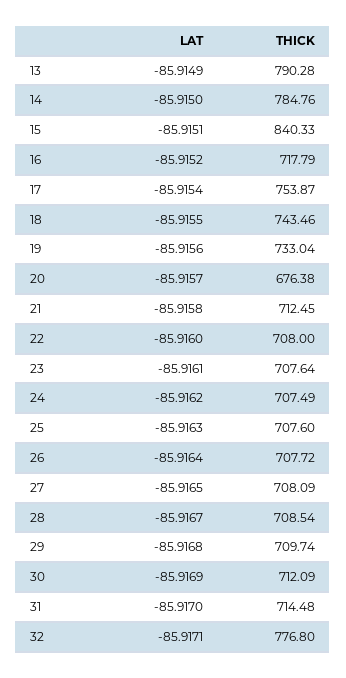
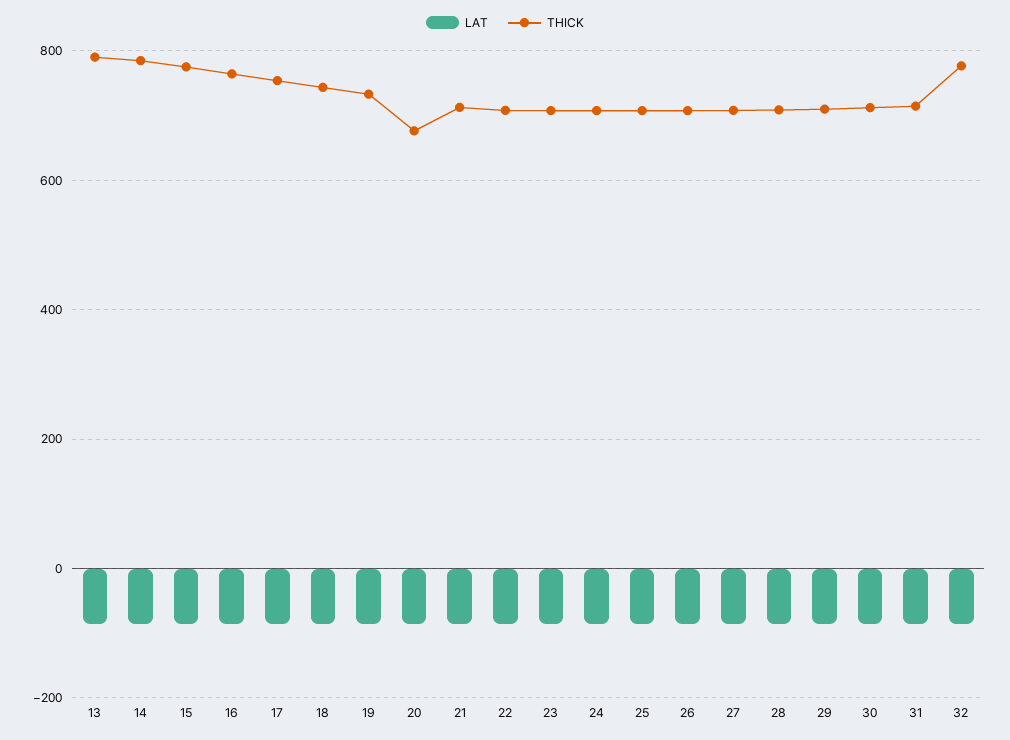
  {
    "LAT": {
      "13": -85.9149,
      "14": -85.915,
      "15": -85.9151,
      "16": -85.9152,
      "17": -85.9154,
      "18": -85.9155,
      "19": -85.9156,
      "20": -85.9157,
      "21": -85.9158,
      "22": -85.916,
      "23": -85.9161,
      "24": -85.9162,
      "25": -85.9163,
      "26": -85.9164,
      "27": -85.9165,
      "28": -85.9167,
      "29": -85.9168,
      "30": -85.9169,
      "31": -85.917,
      "32": -85.9171
    },
    "THICK": {
      "13": 790.28,
      "14": 784.76,
-     "15": 840.33,
+     "15": 780,
-     "16": 717.79,
+     "16": 760,
      "17": 753.87,
      "18": 743.46,
      "19": 733.04,
      "20": 676.38,
      "21": 712.45,
      "22": 708,
      "23": 707.64,
      "24": 707.49,
      "25": 707.6,
      "26": 707.72,
      "27": 708.09,
      "28": 708.54,
      "29": 709.74,
      "30": 712.09,
      "31": 714.48,
      "32": 776.8
    }
  }

